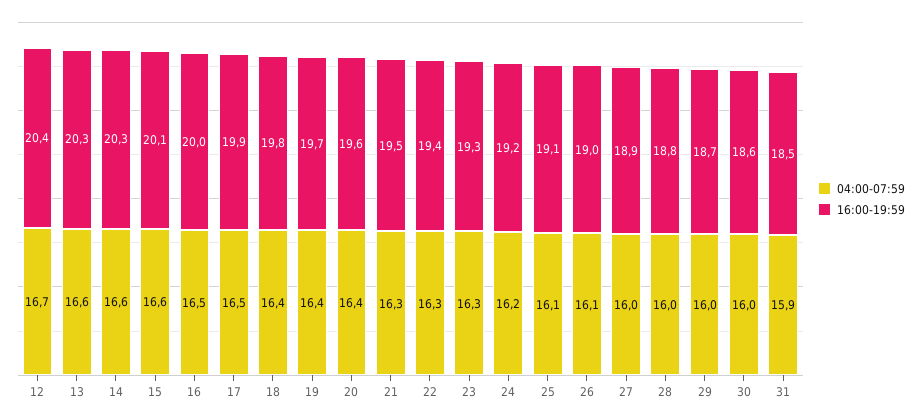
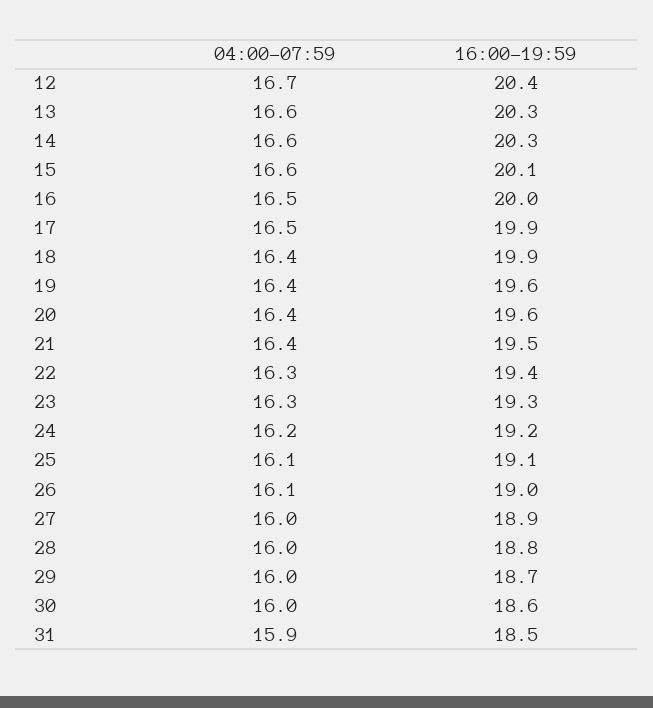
  {
    "04:00-07:59": {
      "12": 16.7,
      "13": 16.6,
      "14": 16.6,
      "15": 16.6,
      "16": 16.5,
      "17": 16.5,
      "18": 16.4,
      "19": 16.4,
      "20": 16.4,
-     "21": 16.3,
+     "21": 16.4,
      "22": 16.3,
      "23": 16.3,
      "24": 16.2,
      "25": 16.1,
      "26": 16.1,
      "27": 16,
      "28": 16,
      "29": 16,
      "30": 16,
      "31": 15.9
    },
    "16:00-19:59": {
      "12": 20.4,
      "13": 20.3,
      "14": 20.3,
      "15": 20.1,
      "16": 20,
      "17": 19.9,
-     "18": 19.8,
+     "18": 19.9,
-     "19": 19.7,
+     "19": 19.6,
      "20": 19.6,
      "21": 19.5,
      "22": 19.4,
      "23": 19.3,
      "24": 19.2,
      "25": 19.1,
      "26": 19,
      "27": 18.9,
      "28": 18.8,
      "29": 18.7,
      "30": 18.6,
      "31": 18.5
    }
  }

